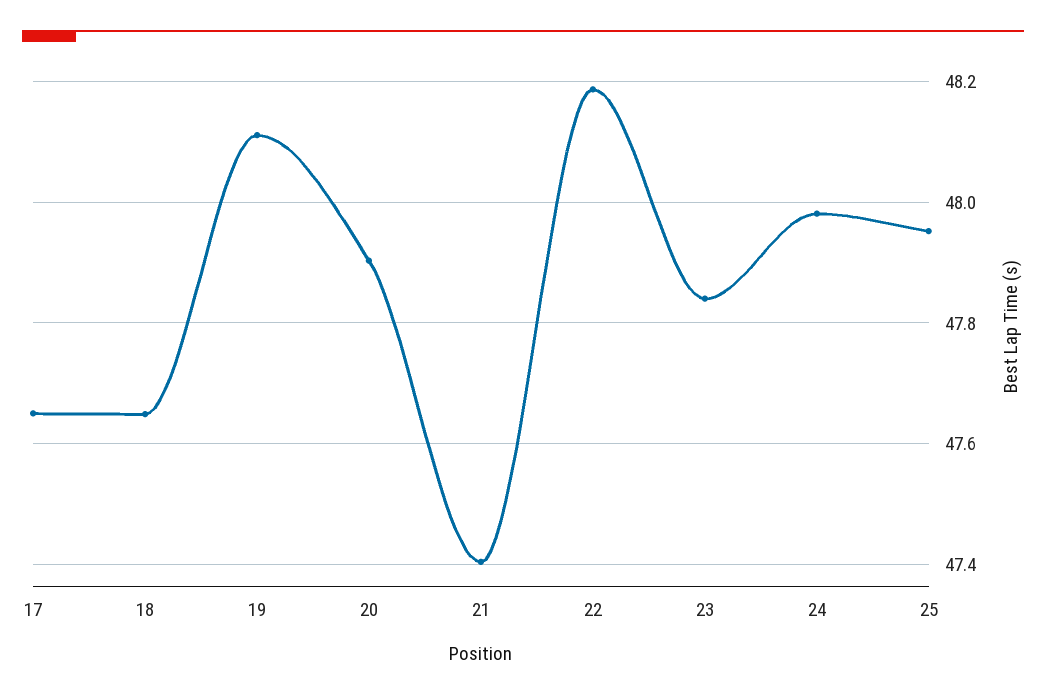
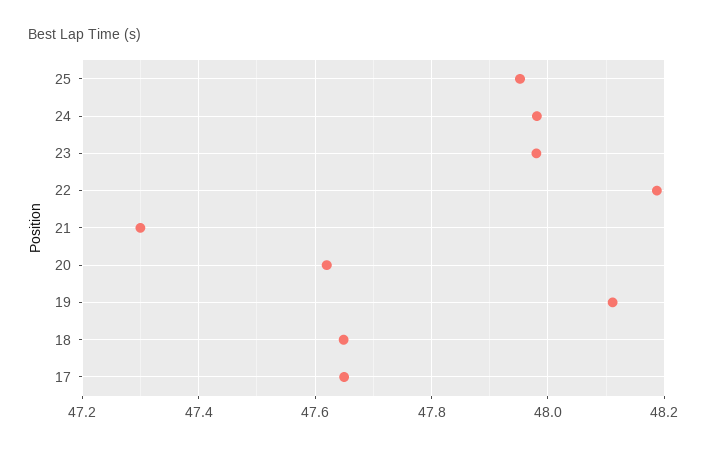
  {
    "17": 47.66,
    "18": 47.64,
    "19": 48.12,
-   "20": 47.9,
+   "20": 47.62,
-   "21": 47.4,
+   "21": 47.3,
    "22": 48.18,
-   "23": 47.84,
+   "23": 47.98,
    "24": 47.98,
    "25": 47.96
  }

